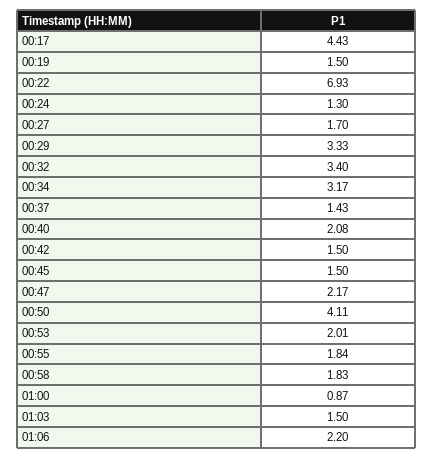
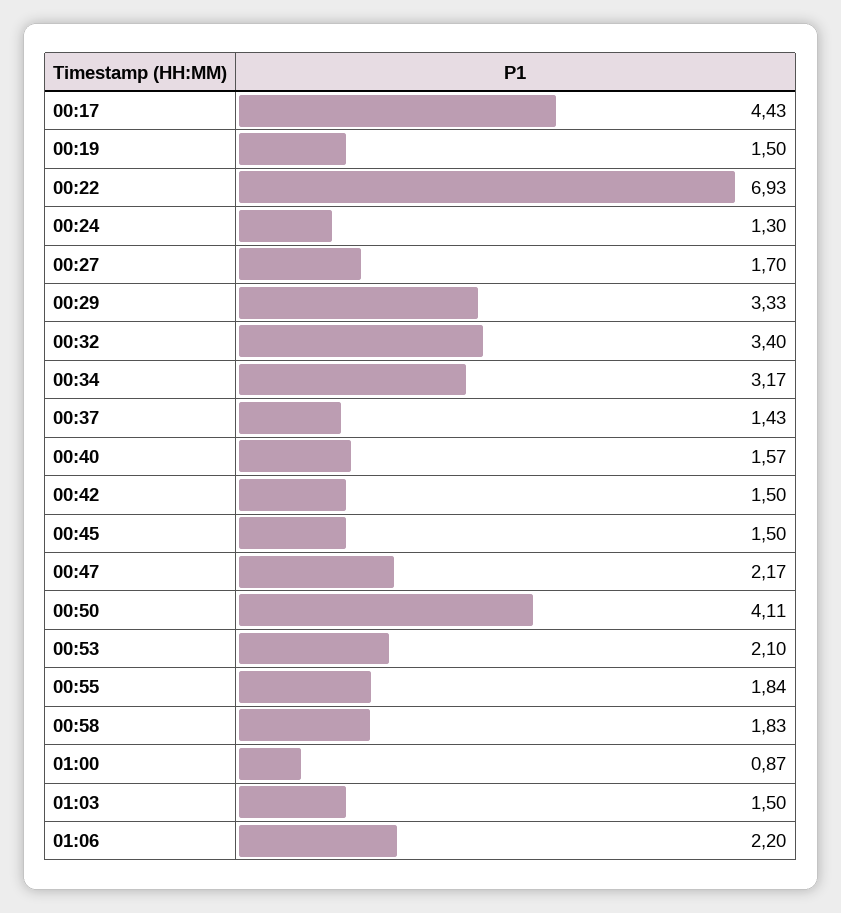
  {
    "00:17": 4.43,
    "00:19": 1.5,
    "00:22": 6.93,
    "00:24": 1.3,
    "00:27": 1.7,
    "00:29": 3.33,
    "00:32": 3.4,
    "00:34": 3.17,
    "00:37": 1.43,
-   "00:40": 2.08,
+   "00:40": 1.57,
    "00:42": 1.5,
    "00:45": 1.5,
    "00:47": 2.17,
    "00:50": 4.11,
-   "00:53": 2.01,
+   "00:53": 2.1,
    "00:55": 1.84,
    "00:58": 1.83,
    "01:00": 0.87,
    "01:03": 1.5,
    "01:06": 2.2
  }

